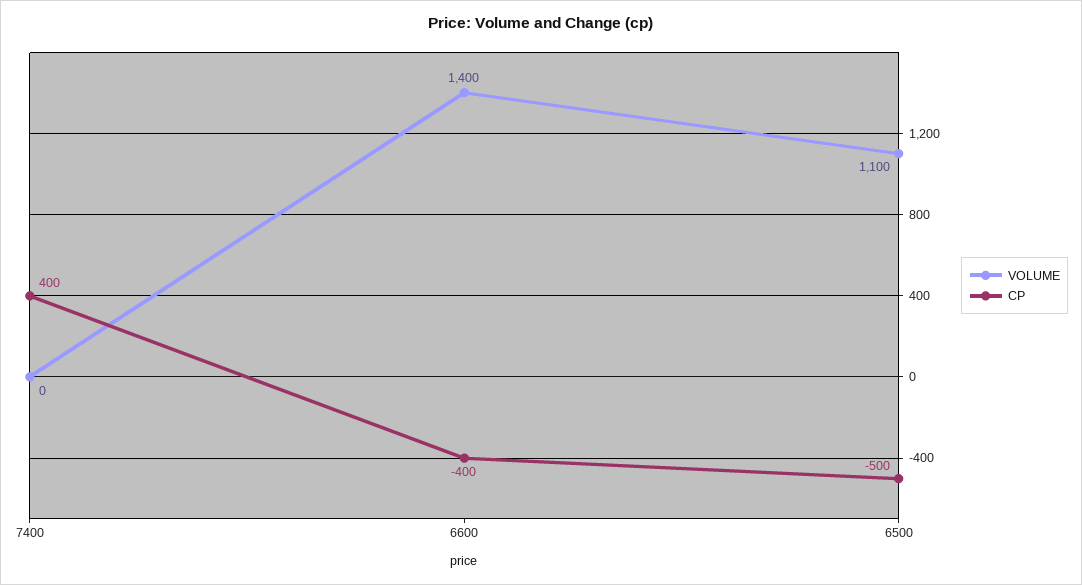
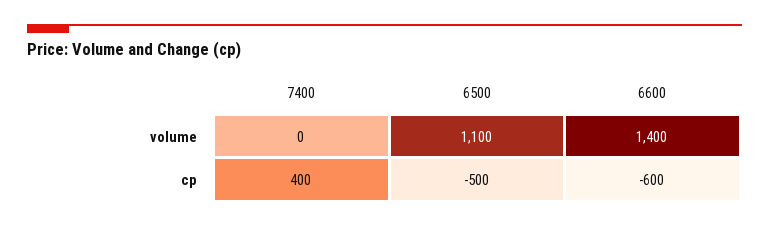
  {
    "VOLUME": {
      "7400": 0,
      "6600": 1400,
      "6500": 1100
    },
    "CP": {
      "7400": 400,
-     "6600": -400,
+     "6600": -600,
      "6500": -500
    }
  }

